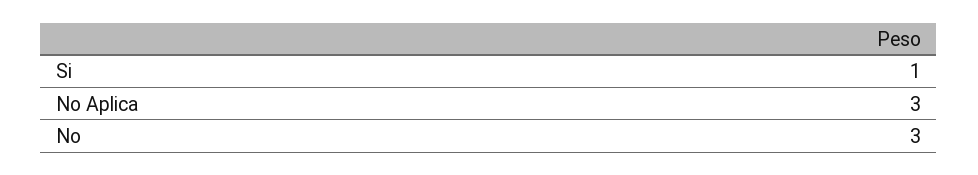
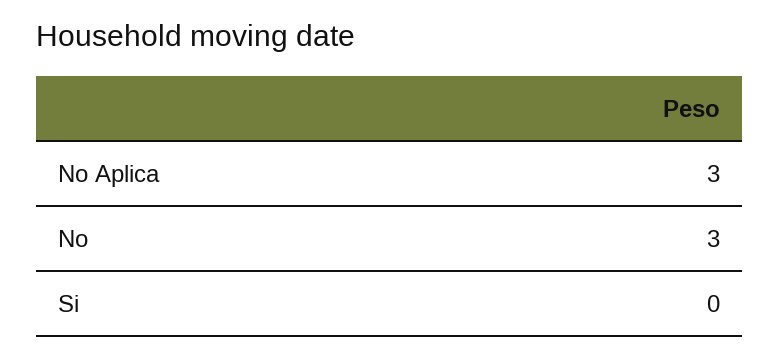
  {
-   "Si": 1,
+   "Si": 0,
    "No Aplica": 3,
    "No": 3
  }

